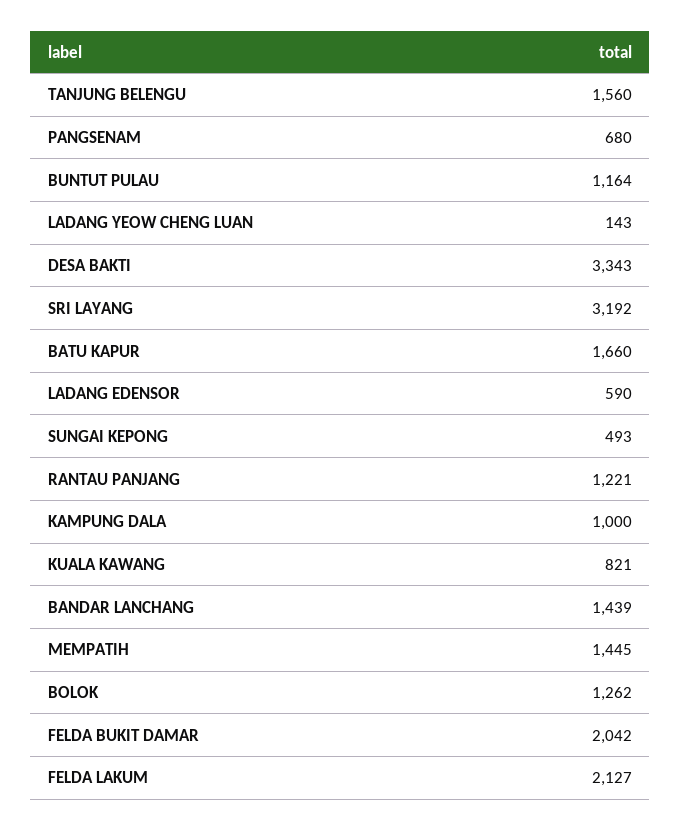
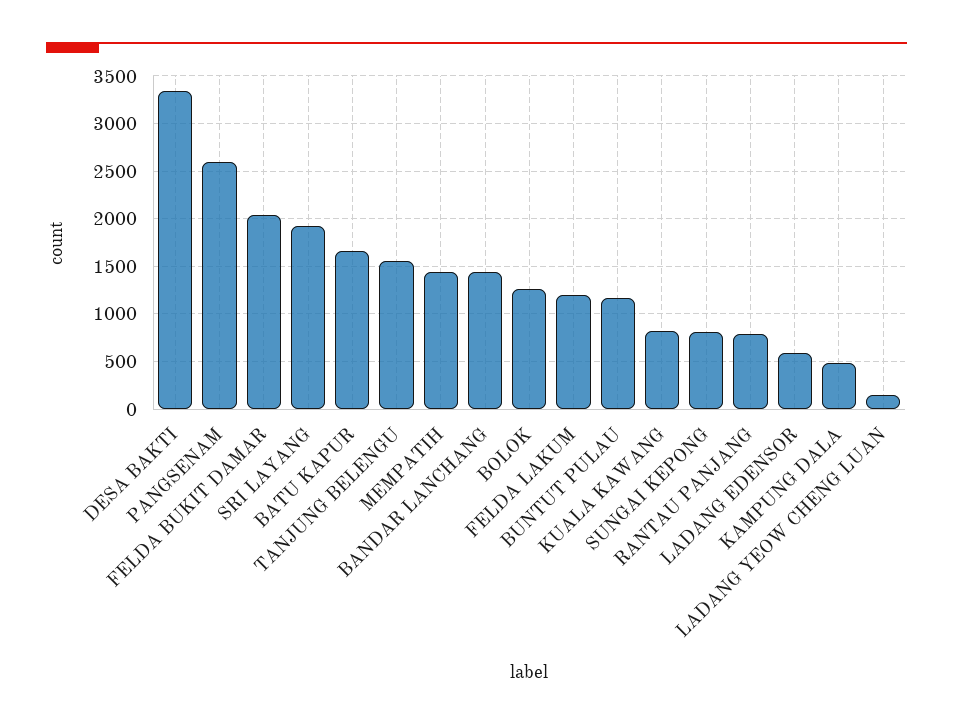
  {
    "TANJUNG BELENGU": 1560,
-   "PANGSENAM": 680,
+   "PANGSENAM": 2600,
    "BUNTUT PULAU": 1164,
    "LADANG YEOW CHENG LUAN": 143,
    "DESA BAKTI": 3343,
-   "SRI LAYANG": 3192,
+   "SRI LAYANG": 1900,
    "BATU KAPUR": 1660,
    "LADANG EDENSOR": 590,
-   "SUNGAI KEPONG": 493,
+   "SUNGAI KEPONG": 800,
-   "RANTAU PANJANG": 1221,
+   "RANTAU PANJANG": 800,
-   "KAMPUNG DALA": 1000,
+   "KAMPUNG DALA": 500,
    "KUALA KAWANG": 821,
    "BANDAR LANCHANG": 1439,
    "MEMPATIH": 1445,
    "BOLOK": 1262,
    "FELDA BUKIT DAMAR": 2042,
-   "FELDA LAKUM": 2127
+   "FELDA LAKUM": 1200
  }

